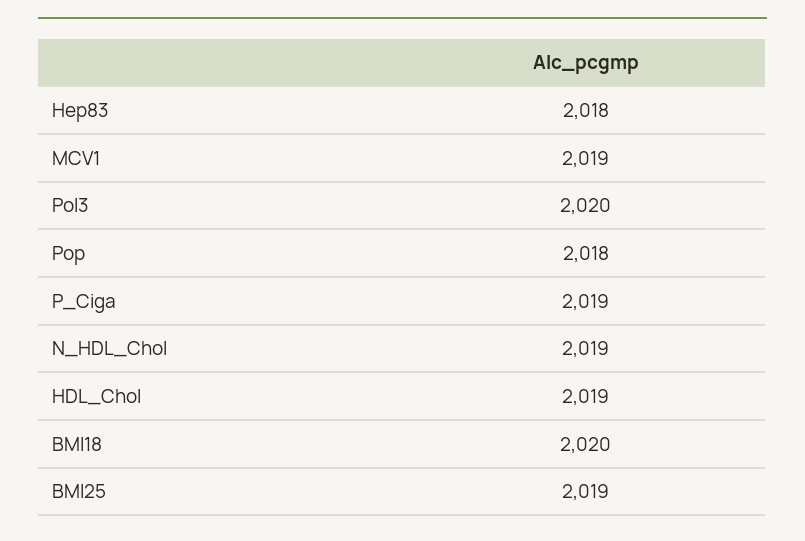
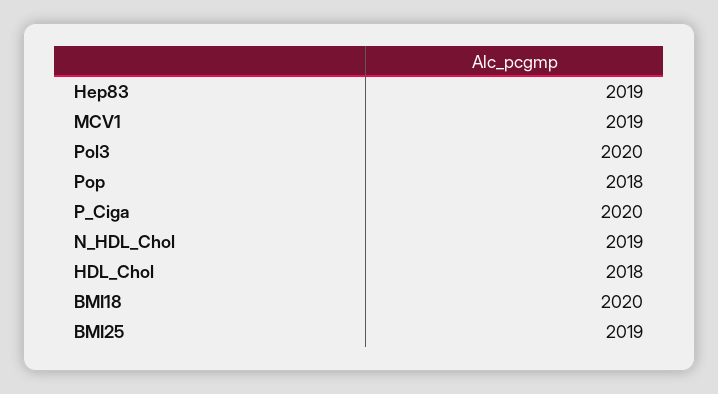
  {
-   "Hep83": 2018,
+   "Hep83": 2019,
    "MCV1": 2019,
    "Pol3": 2020,
    "Pop": 2018,
-   "P_Ciga": 2019,
+   "P_Ciga": 2020,
    "N_HDL_Chol": 2019,
-   "HDL_Chol": 2019,
+   "HDL_Chol": 2018,
    "BMI18": 2020,
    "BMI25": 2019
  }

